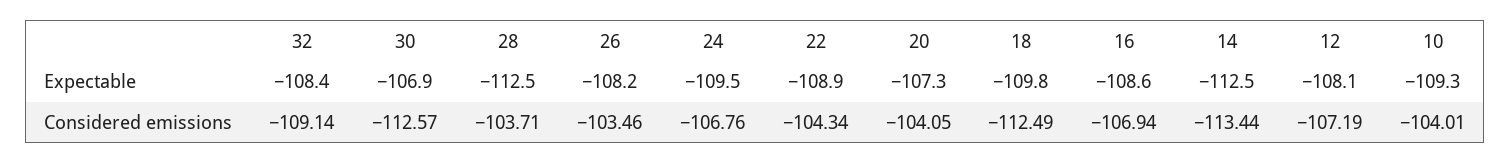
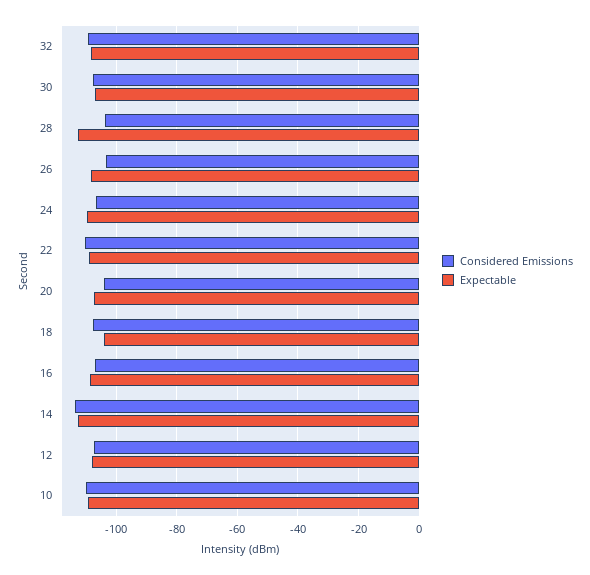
  {
    "Expectable": {
      "32": -108.4,
      "30": -106.9,
      "28": -112.5,
      "26": -108.2,
      "24": -109.5,
      "22": -108.9,
      "20": -107.3,
-     "18": -109.8,
+     "18": -104,
      "16": -108.6,
      "14": -112.5,
      "12": -108.1,
      "10": -109.3
    },
    "Considered emissions": {
      "32": -109.14,
-     "30": -112.57,
+     "30": -108,
      "28": -103.71,
      "26": -103.46,
      "24": -106.76,
-     "22": -104.34,
+     "22": -110,
      "20": -104.05,
-     "18": -112.49,
+     "18": -108,
      "16": -106.94,
      "14": -113.44,
      "12": -107.19,
-     "10": -104.01
+     "10": -110
    }
  }

